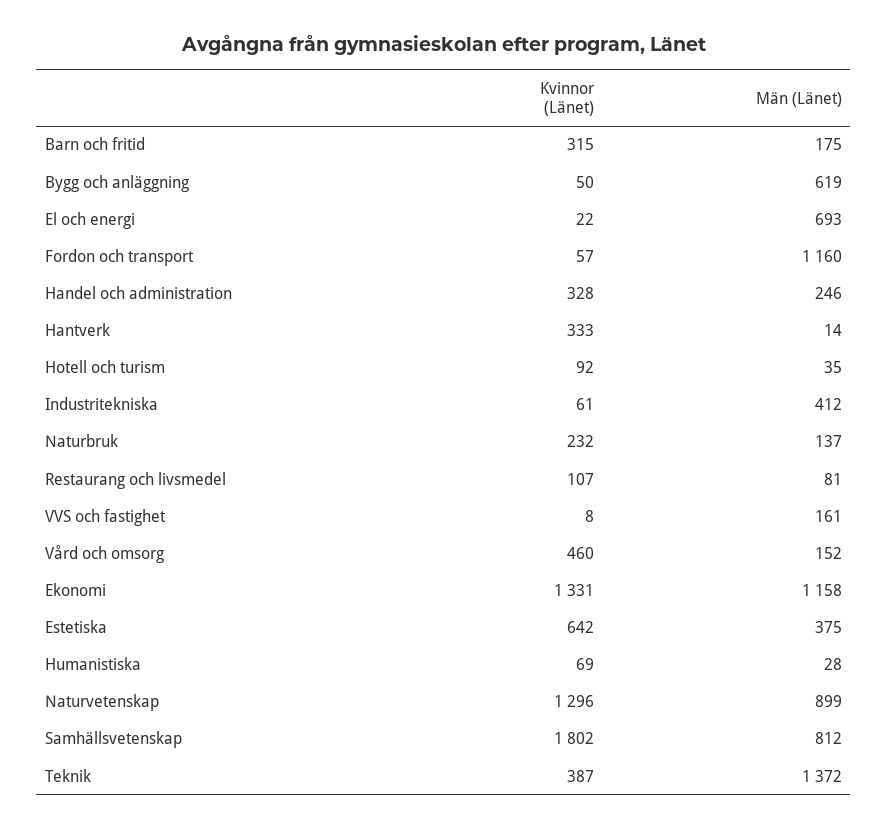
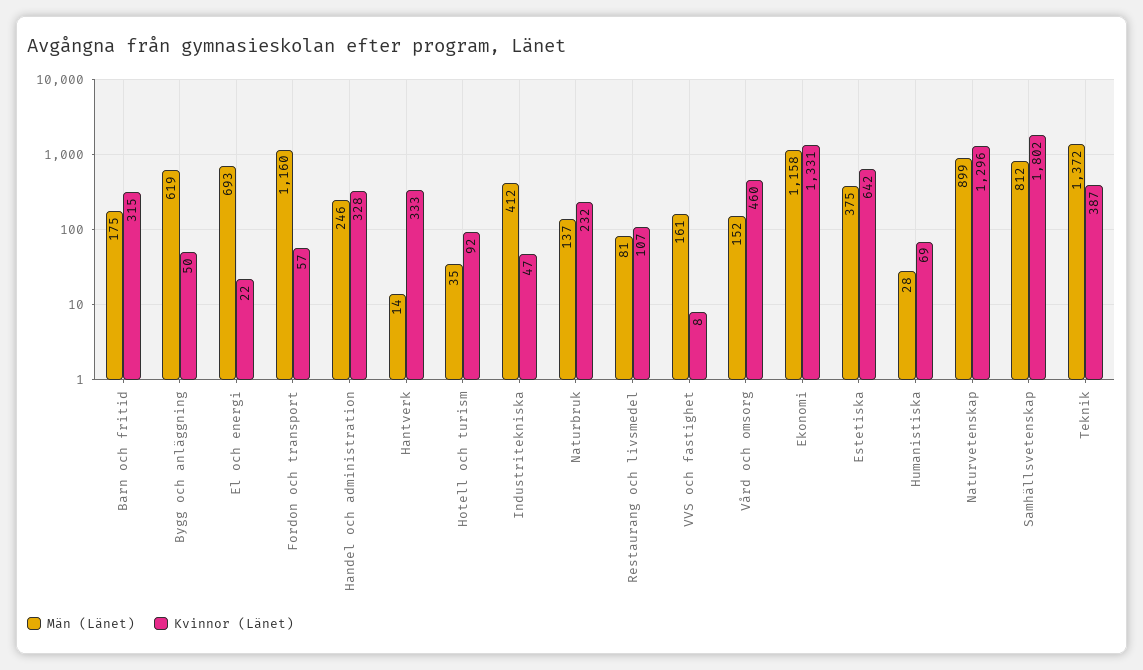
  {
    "Kvinnor (Länet)": {
      "Barn och fritid": 315,
      "Bygg och anläggning": 50,
      "El och energi": 22,
      "Fordon och transport": 57,
      "Handel och administration": 328,
      "Hantverk": 333,
      "Hotell och turism": 92,
-     "Industritekniska": 61,
+     "Industritekniska": 47,
      "Naturbruk": 232,
      "Restaurang och livsmedel": 107,
      "VVS och fastighet": 8,
      "Vård och omsorg": 460,
      "Ekonomi": 1331,
      "Estetiska": 642,
      "Humanistiska": 69,
      "Naturvetenskap": 1296,
      "Samhällsvetenskap": 1802,
      "Teknik": 387
    },
    "Män (Länet)": {
      "Barn och fritid": 175,
      "Bygg och anläggning": 619,
      "El och energi": 693,
      "Fordon och transport": 1160,
      "Handel och administration": 246,
      "Hantverk": 14,
      "Hotell och turism": 35,
      "Industritekniska": 412,
      "Naturbruk": 137,
      "Restaurang och livsmedel": 81,
      "VVS och fastighet": 161,
      "Vård och omsorg": 152,
      "Ekonomi": 1158,
      "Estetiska": 375,
      "Humanistiska": 28,
      "Naturvetenskap": 899,
      "Samhällsvetenskap": 812,
      "Teknik": 1372
    }
  }

